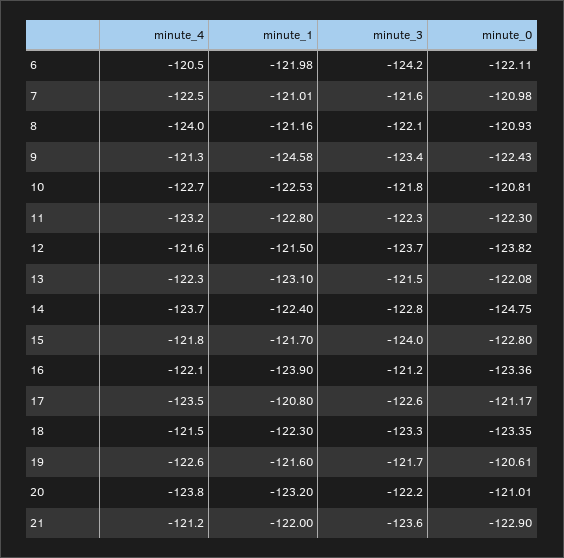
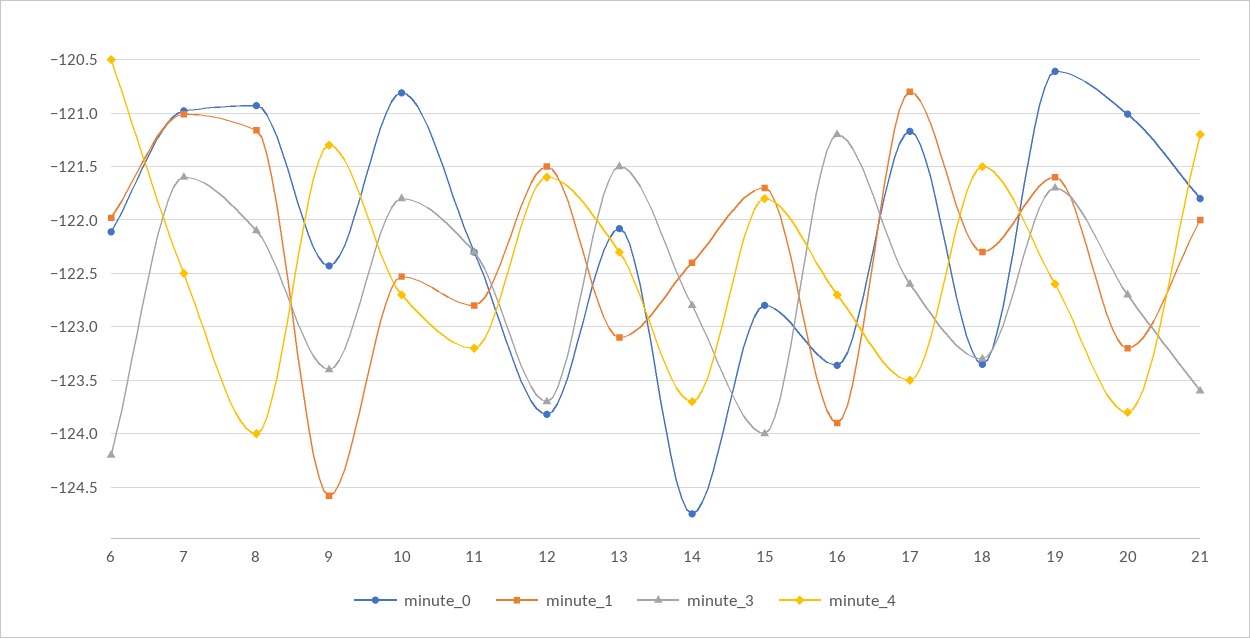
  {
    "minute_4": {
      "6": -120.5,
      "7": -122.5,
      "8": -124,
      "9": -121.3,
      "10": -122.7,
      "11": -123.2,
      "12": -121.6,
      "13": -122.3,
      "14": -123.7,
      "15": -121.8,
-     "16": -122.1,
+     "16": -122.7,
      "17": -123.5,
      "18": -121.5,
      "19": -122.6,
      "20": -123.8,
      "21": -121.2
    },
    "minute_1": {
      "6": -121.98,
      "7": -121.01,
      "8": -121.16,
      "9": -124.58,
      "10": -122.53,
      "11": -122.8,
      "12": -121.5,
      "13": -123.1,
      "14": -122.4,
      "15": -121.7,
      "16": -123.9,
      "17": -120.8,
      "18": -122.3,
      "19": -121.6,
      "20": -123.2,
      "21": -122
    },
    "minute_3": {
      "6": -124.2,
      "7": -121.6,
      "8": -122.1,
      "9": -123.4,
      "10": -121.8,
      "11": -122.3,
      "12": -123.7,
      "13": -121.5,
      "14": -122.8,
      "15": -124,
      "16": -121.2,
      "17": -122.6,
      "18": -123.3,
      "19": -121.7,
-     "20": -122.2,
+     "20": -122.7,
      "21": -123.6
    },
    "minute_0": {
      "6": -122.11,
      "7": -120.98,
      "8": -120.93,
      "9": -122.43,
      "10": -120.81,
      "11": -122.3,
      "12": -123.82,
      "13": -122.08,
      "14": -124.75,
      "15": -122.8,
      "16": -123.36,
      "17": -121.17,
      "18": -123.35,
      "19": -120.61,
      "20": -121.01,
-     "21": -122.9
+     "21": -121.8
    }
  }

